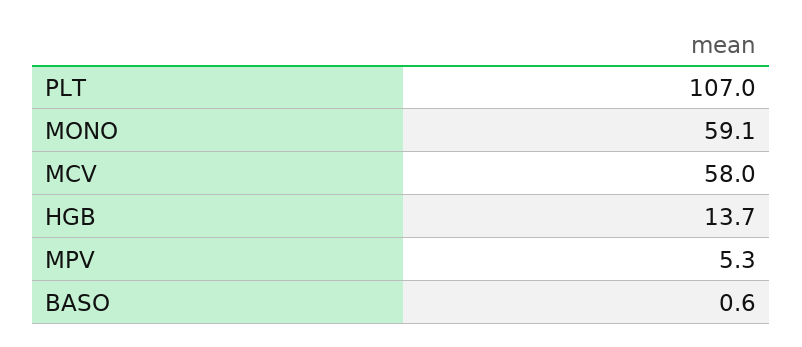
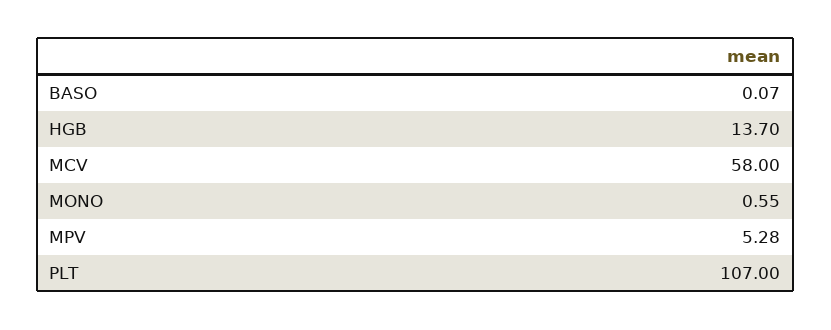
  {
    "PLT": 107,
-   "MONO": 59.1,
+   "MONO": 0.55,
    "MCV": 58,
    "HGB": 13.7,
    "MPV": 5.28,
-   "BASO": 0.6
+   "BASO": 0.07
  }

